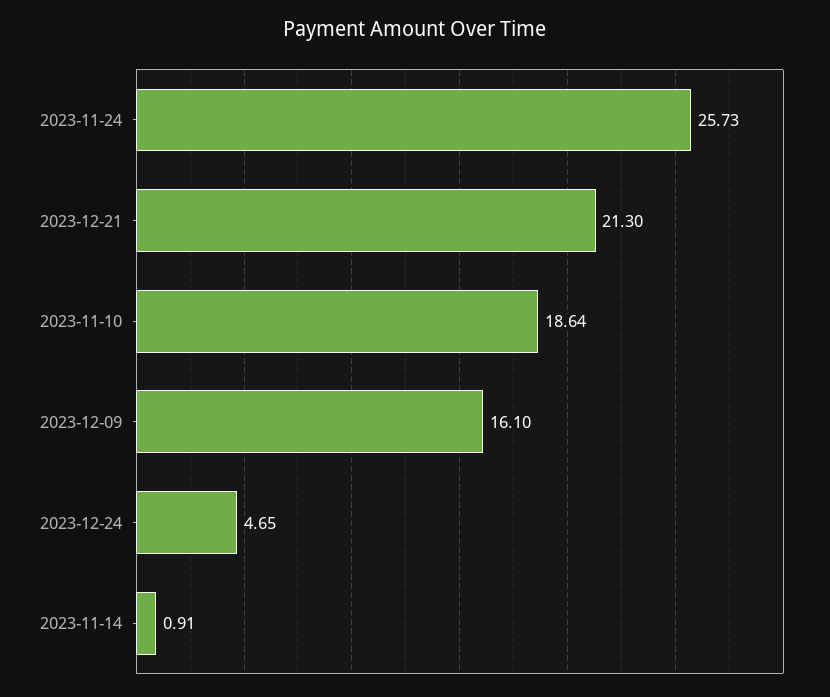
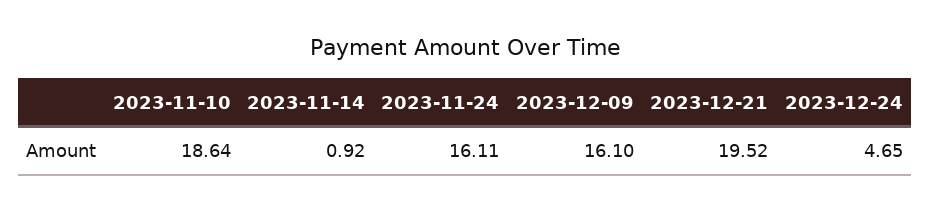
  {
-   "2023-11-24": 25.73,
+   "2023-11-24": 16.11,
-   "2023-12-21": 21.3,
+   "2023-12-21": 19.52,
    "2023-11-10": 18.64,
    "2023-12-09": 16.1,
    "2023-12-24": 4.65,
-   "2023-11-14": 0.91
+   "2023-11-14": 0.92
  }

